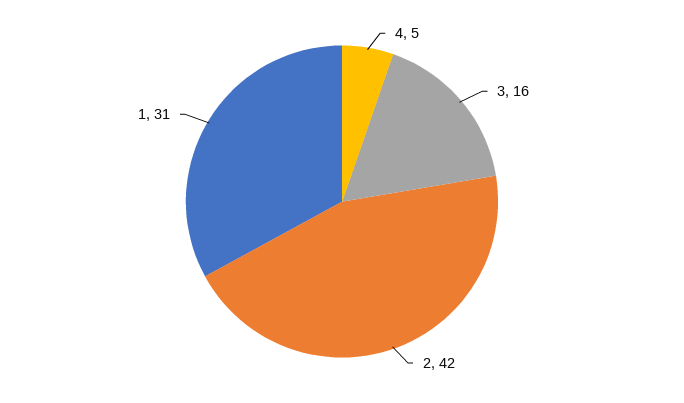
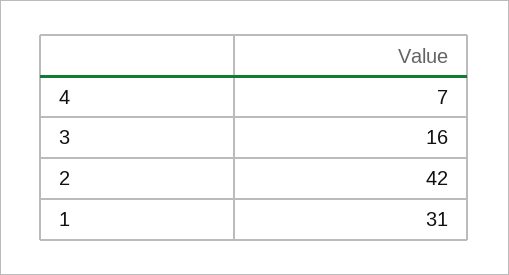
  {
-   "4": 5,
+   "4": 7,
    "3": 16,
    "2": 42,
    "1": 31
  }

